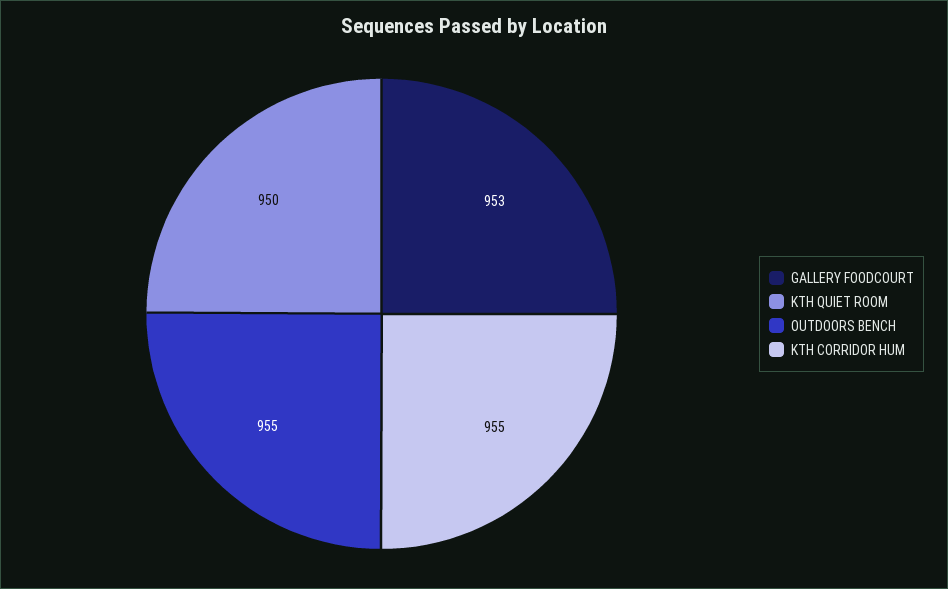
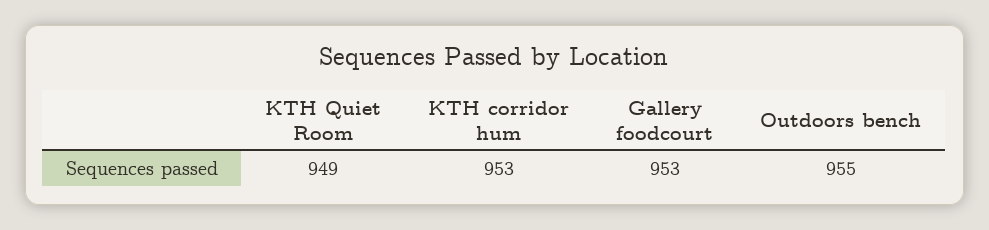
  {
    "GALLERY FOODCOURT": 953,
-   "KTH QUIET ROOM": 950,
+   "KTH QUIET ROOM": 949,
    "OUTDOORS BENCH": 955,
-   "KTH CORRIDOR HUM": 955
+   "KTH CORRIDOR HUM": 953
  }

